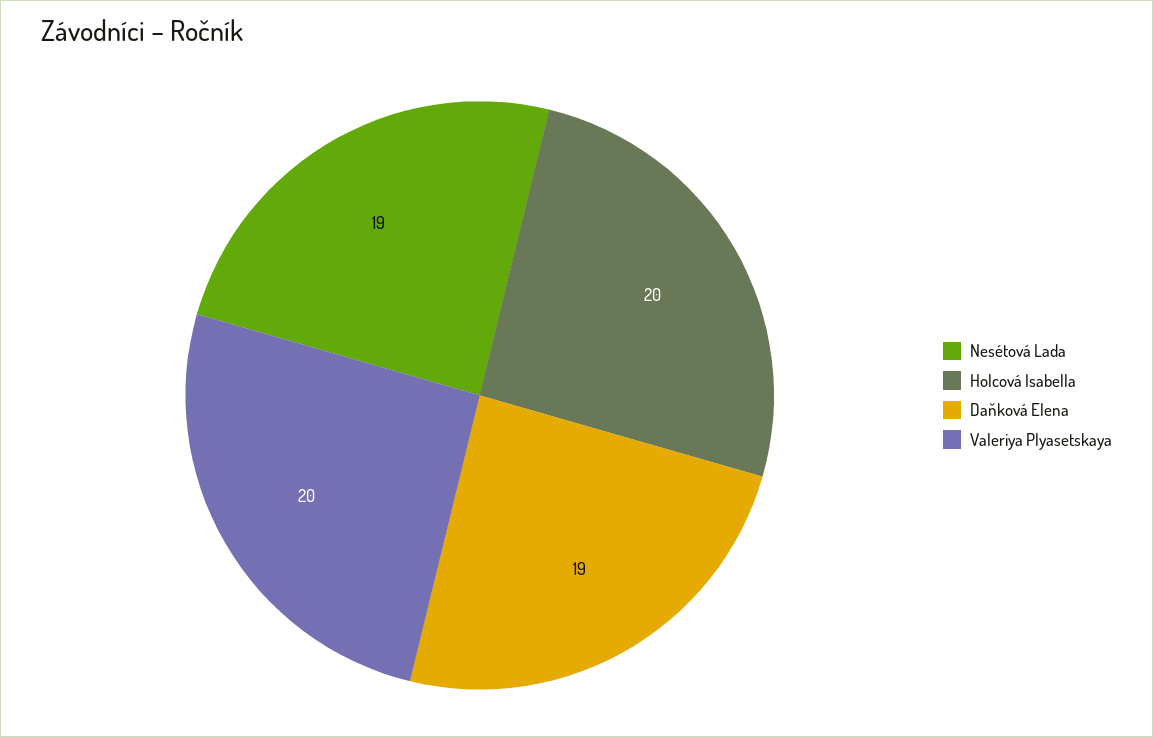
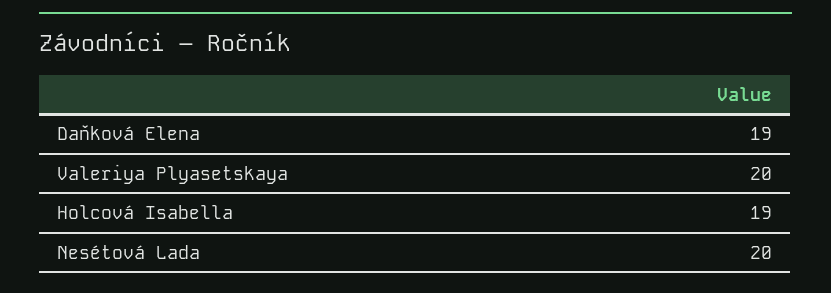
  {
-   "Nesétová Lada": 19,
+   "Nesétová Lada": 20,
-   "Holcová Isabella": 20,
+   "Holcová Isabella": 19,
    "Daňková Elena": 19,
    "Valeriya Plyasetskaya": 20
  }

